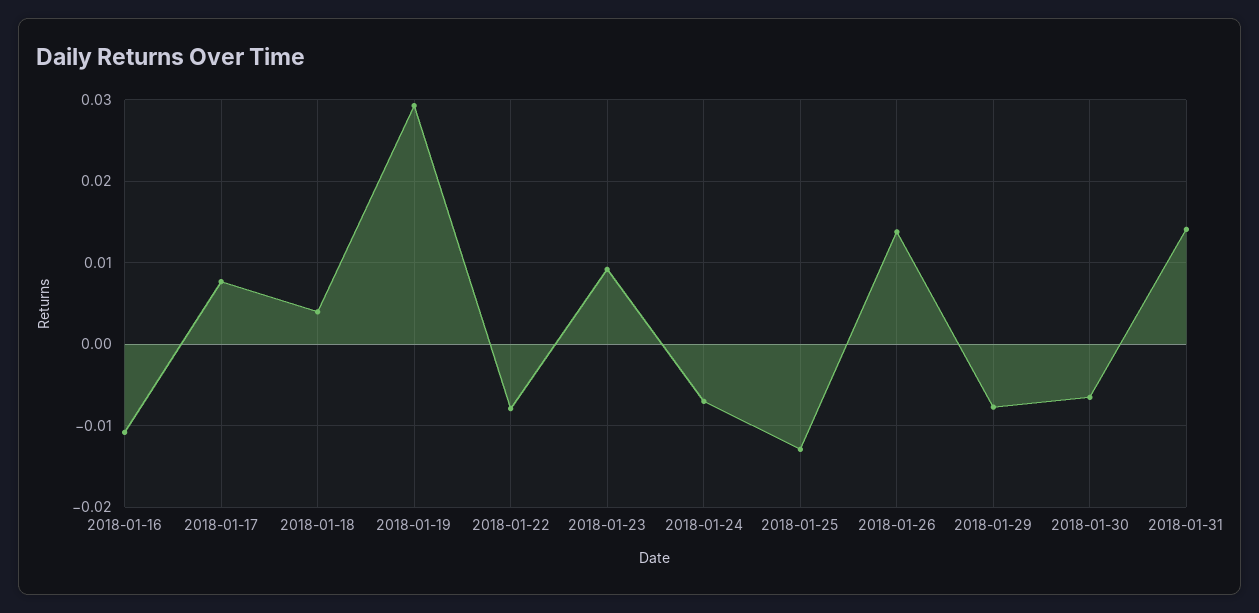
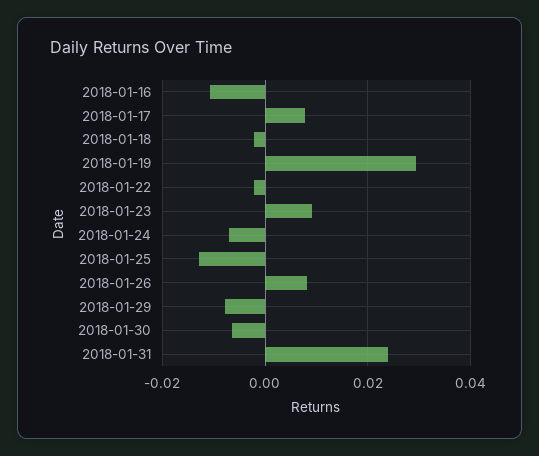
  {
    "2018-01-16": -0.011,
    "2018-01-17": 0.008,
-   "2018-01-18": 0.004,
+   "2018-01-18": -0.002,
    "2018-01-19": 0.029,
-   "2018-01-22": -0.008,
+   "2018-01-22": -0.002,
    "2018-01-23": 0.009,
    "2018-01-24": -0.007,
    "2018-01-25": -0.013,
-   "2018-01-26": 0.014,
+   "2018-01-26": 0.008,
    "2018-01-29": -0.008,
    "2018-01-30": -0.007,
-   "2018-01-31": 0.014
+   "2018-01-31": 0.024
  }

